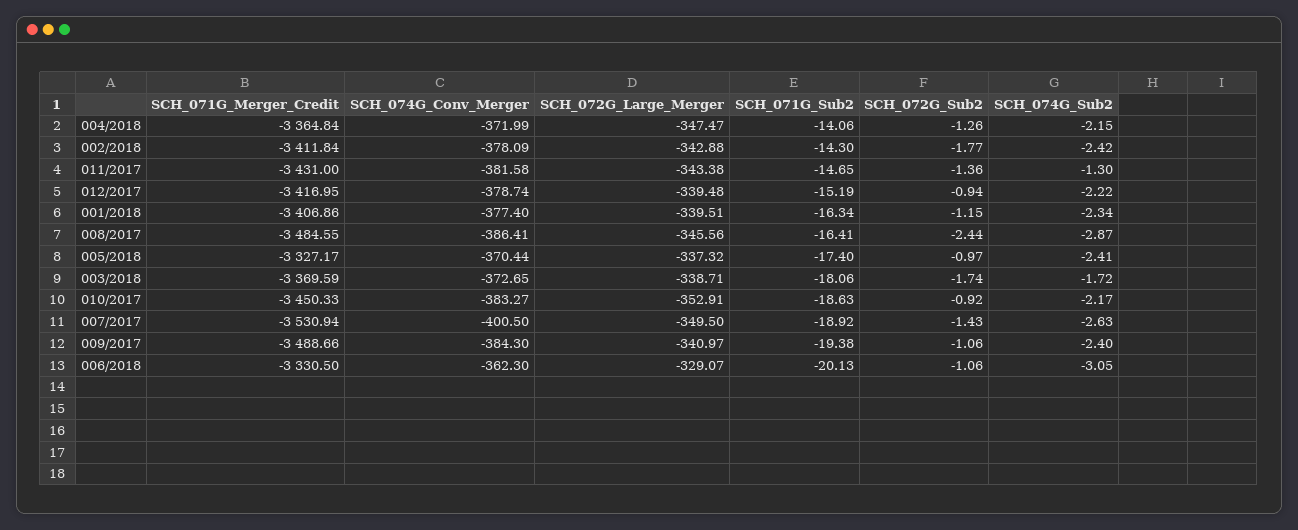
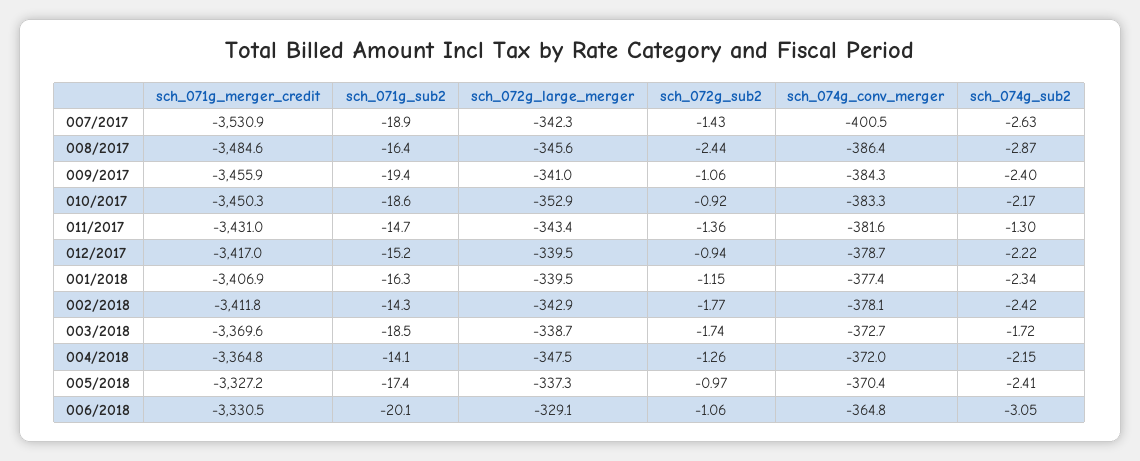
  {
    "SCH_071G_Merger_Credit": {
      "004/2018": -3364.84,
      "002/2018": -3411.84,
      "011/2017": -3431,
      "012/2017": -3416.95,
      "001/2018": -3406.86,
      "008/2017": -3484.55,
      "005/2018": -3327.17,
      "003/2018": -3369.59,
      "010/2017": -3450.33,
      "007/2017": -3530.94,
-     "009/2017": -3488.66,
+     "009/2017": -3455.9,
      "006/2018": -3330.5
    },
    "SCH_074G_Conv_Merger": {
      "004/2018": -371.99,
      "002/2018": -378.09,
      "011/2017": -381.58,
      "012/2017": -378.74,
      "001/2018": -377.4,
      "008/2017": -386.41,
      "005/2018": -370.44,
      "003/2018": -372.65,
      "010/2017": -383.27,
      "007/2017": -400.5,
      "009/2017": -384.3,
-     "006/2018": -362.3
+     "006/2018": -364.8
    },
    "SCH_072G_Large_Merger": {
      "004/2018": -347.47,
      "002/2018": -342.88,
      "011/2017": -343.38,
      "012/2017": -339.48,
      "001/2018": -339.51,
      "008/2017": -345.56,
      "005/2018": -337.32,
      "003/2018": -338.71,
      "010/2017": -352.91,
-     "007/2017": -349.5,
+     "007/2017": -342.3,
      "009/2017": -340.97,
      "006/2018": -329.07
    },
    "SCH_071G_Sub2": {
      "004/2018": -14.06,
      "002/2018": -14.3,
      "011/2017": -14.65,
      "012/2017": -15.19,
      "001/2018": -16.34,
      "008/2017": -16.41,
      "005/2018": -17.4,
-     "003/2018": -18.06,
+     "003/2018": -18.5,
      "010/2017": -18.63,
      "007/2017": -18.92,
      "009/2017": -19.38,
      "006/2018": -20.13
    },
    "SCH_072G_Sub2": {
      "004/2018": -1.26,
      "002/2018": -1.77,
      "011/2017": -1.36,
      "012/2017": -0.94,
      "001/2018": -1.15,
      "008/2017": -2.44,
      "005/2018": -0.97,
      "003/2018": -1.74,
      "010/2017": -0.92,
      "007/2017": -1.43,
      "009/2017": -1.06,
      "006/2018": -1.06
    },
    "SCH_074G_Sub2": {
      "004/2018": -2.15,
      "002/2018": -2.42,
      "011/2017": -1.3,
      "012/2017": -2.22,
      "001/2018": -2.34,
      "008/2017": -2.87,
      "005/2018": -2.41,
      "003/2018": -1.72,
      "010/2017": -2.17,
      "007/2017": -2.63,
      "009/2017": -2.4,
      "006/2018": -3.05
    }
  }

